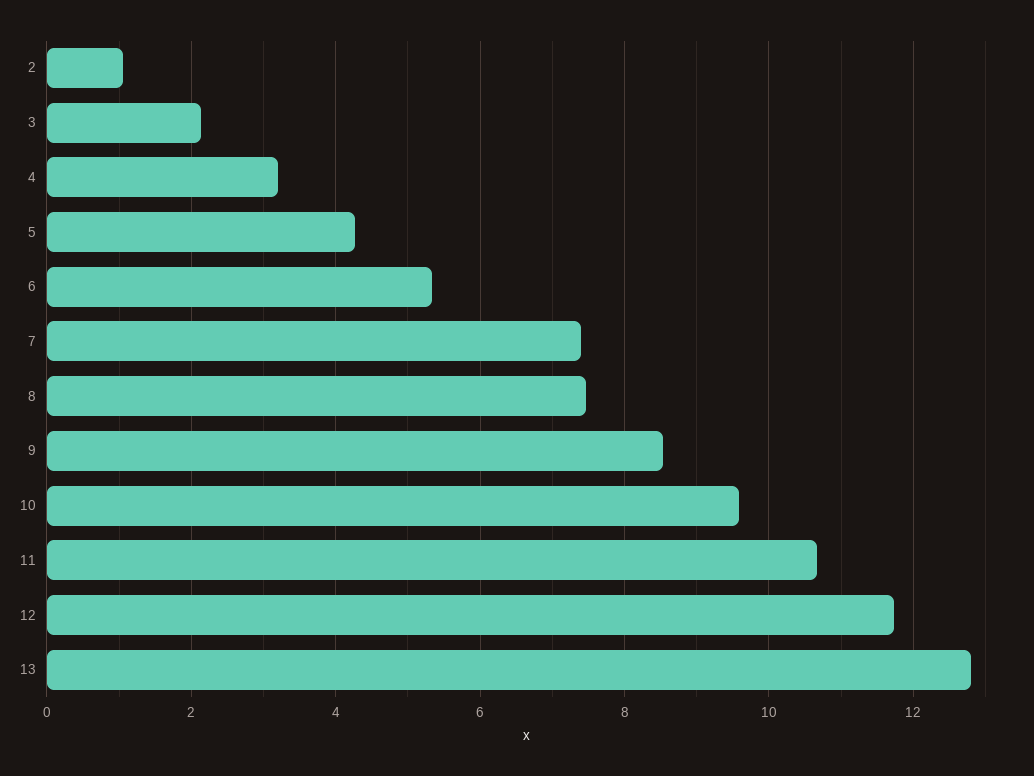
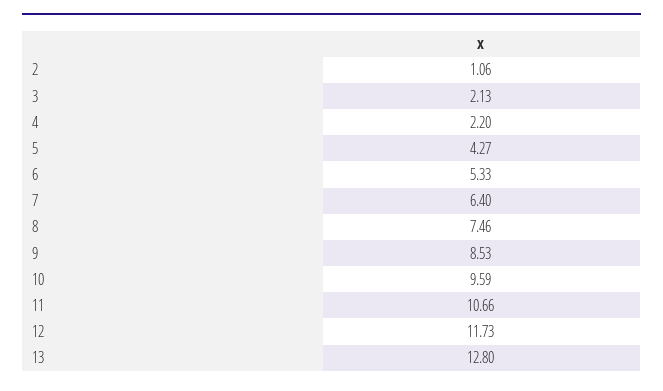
  {
    "2": 1.06,
    "3": 2.13,
-   "4": 3.2,
+   "4": 2.2,
    "5": 4.27,
    "6": 5.33,
-   "7": 7.4,
+   "7": 6.4,
    "8": 7.46,
    "9": 8.53,
    "10": 9.59,
    "11": 10.66,
    "12": 11.73,
    "13": 12.8
  }

